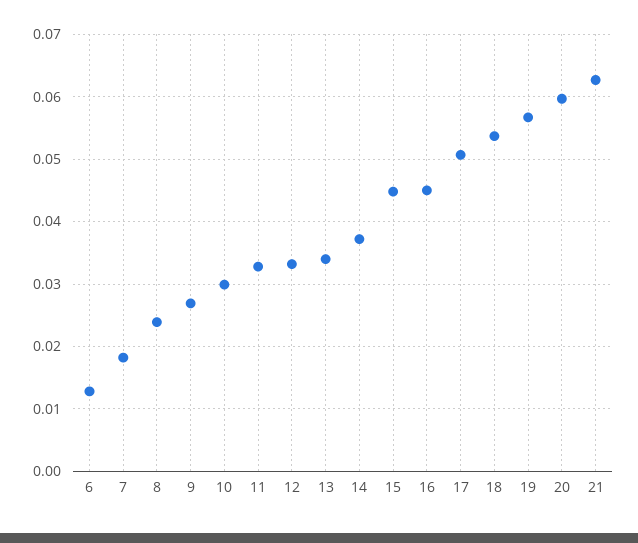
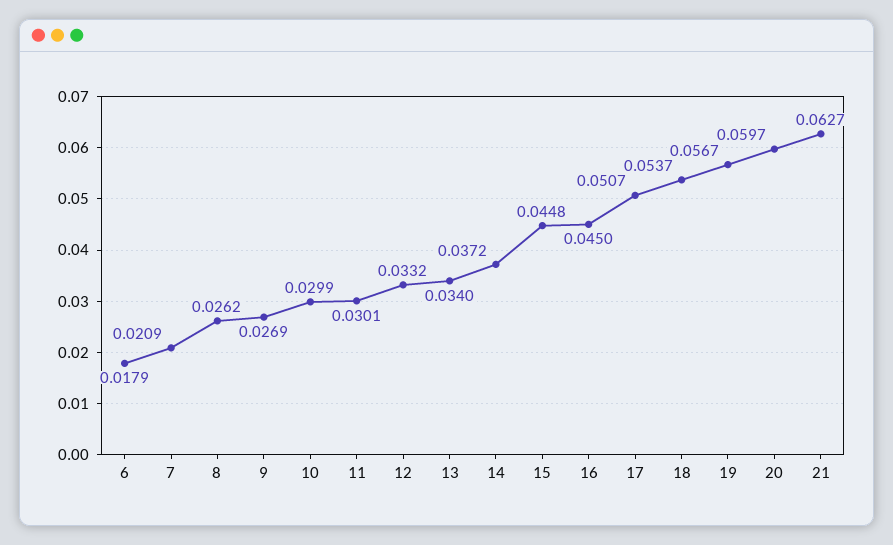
  {
-   "6": 0.013,
+   "6": 0.0179,
-   "7": 0.018,
+   "7": 0.0209,
-   "8": 0.024,
+   "8": 0.0262,
    "9": 0.0269,
    "10": 0.0299,
-   "11": 0.033,
+   "11": 0.0301,
    "12": 0.0332,
    "13": 0.034,
    "14": 0.0372,
    "15": 0.0448,
    "16": 0.045,
    "17": 0.0507,
    "18": 0.0537,
    "19": 0.0567,
    "20": 0.0597,
    "21": 0.0627
  }

